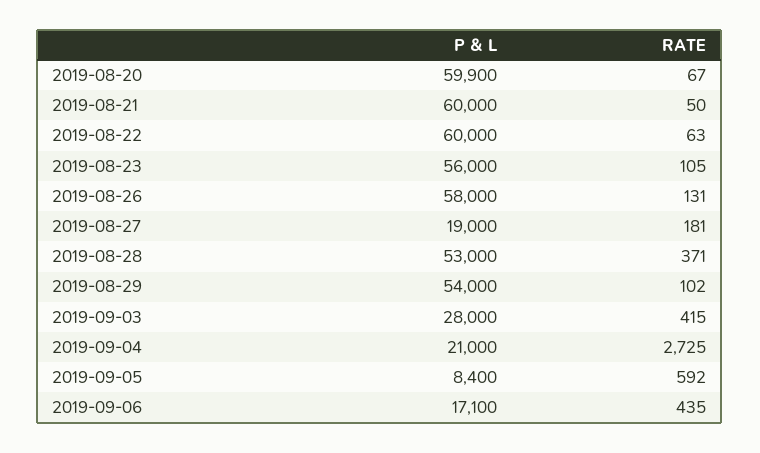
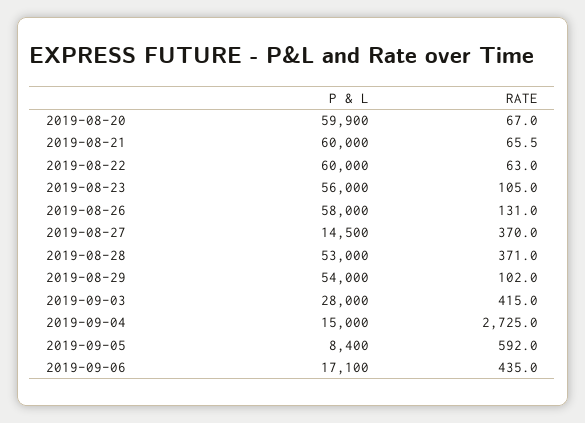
  {
    "P & L": {
      "2019-08-20": 59900,
      "2019-08-21": 60000,
      "2019-08-22": 60000,
      "2019-08-23": 56000,
      "2019-08-26": 58000,
-     "2019-08-27": 19000,
+     "2019-08-27": 14500,
      "2019-08-28": 53000,
      "2019-08-29": 54000,
      "2019-09-03": 28000,
-     "2019-09-04": 21000,
+     "2019-09-04": 15000,
      "2019-09-05": 8400,
      "2019-09-06": 17100
    },
    "RATE": {
      "2019-08-20": 67,
-     "2019-08-21": 50,
+     "2019-08-21": 65.5,
      "2019-08-22": 63,
      "2019-08-23": 105,
      "2019-08-26": 131,
-     "2019-08-27": 181,
+     "2019-08-27": 370,
      "2019-08-28": 371,
      "2019-08-29": 102,
      "2019-09-03": 415,
      "2019-09-04": 2725,
      "2019-09-05": 592,
      "2019-09-06": 435
    }
  }

